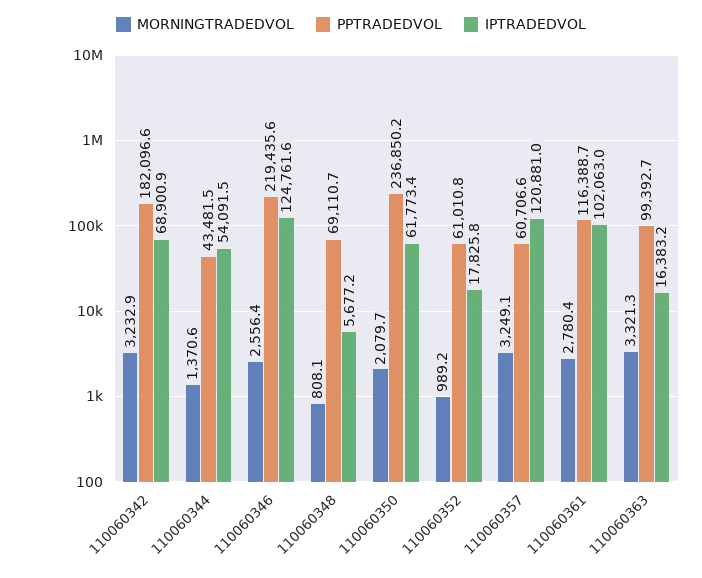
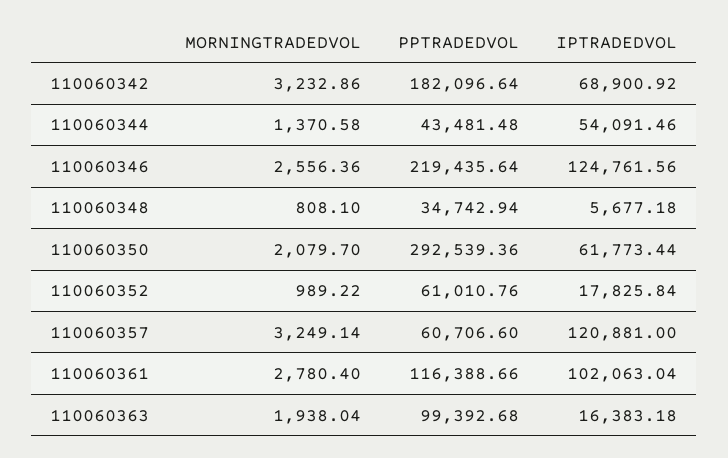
  {
    "MORNINGTRADEDVOL": {
      "110060342": 3232.86,
      "110060344": 1370.58,
      "110060346": 2556.36,
      "110060348": 808.1,
      "110060350": 2079.7,
      "110060352": 989.22,
      "110060357": 3249.14,
      "110060361": 2780.4,
-     "110060363": 3321.3
+     "110060363": 1938.04
    },
    "PPTRADEDVOL": {
      "110060342": 182096.64,
      "110060344": 43481.48,
      "110060346": 219435.64,
-     "110060348": 69110.7,
+     "110060348": 34742.94,
-     "110060350": 236850.2,
+     "110060350": 292539.36,
      "110060352": 61010.76,
      "110060357": 60706.6,
      "110060361": 116388.66,
      "110060363": 99392.68
    },
    "IPTRADEDVOL": {
      "110060342": 68900.92,
      "110060344": 54091.46,
      "110060346": 124761.56,
      "110060348": 5677.18,
      "110060350": 61773.44,
      "110060352": 17825.84,
      "110060357": 120881,
      "110060361": 102063.04,
      "110060363": 16383.18
    }
  }

